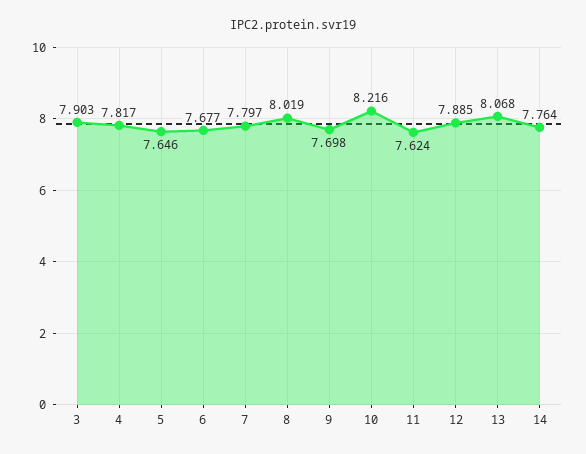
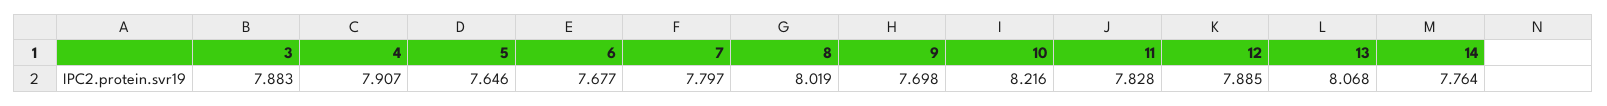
  {
-   "3": 7.903,
+   "3": 7.883,
-   "4": 7.817,
+   "4": 7.907,
    "5": 7.646,
    "6": 7.677,
    "7": 7.797,
    "8": 8.019,
    "9": 7.698,
    "10": 8.216,
-   "11": 7.624,
+   "11": 7.828,
    "12": 7.885,
    "13": 8.068,
    "14": 7.764
  }

